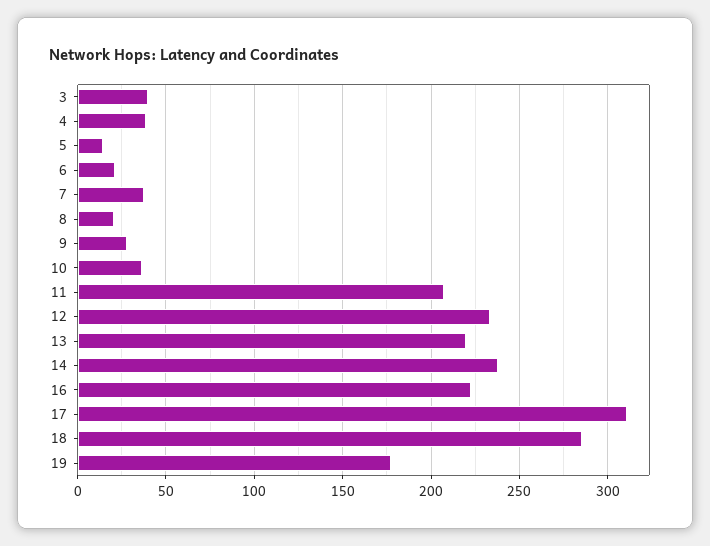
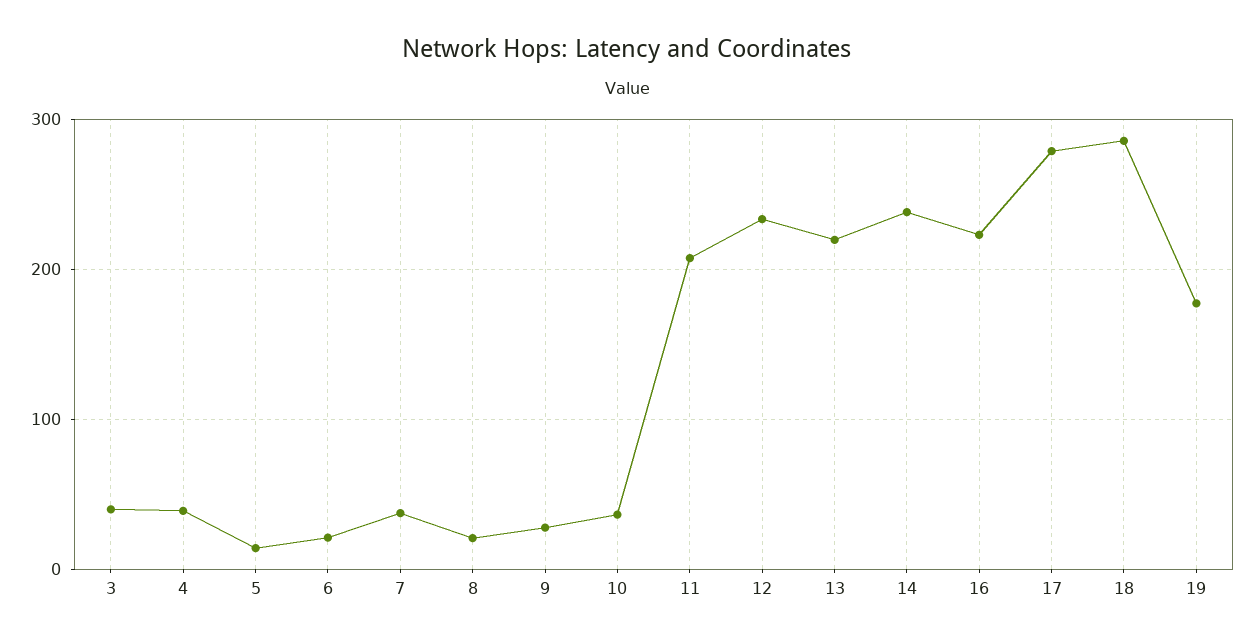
  {
    "3": 40,
    "4": 40,
    "5": 15,
    "6": 20,
    "7": 35,
    "8": 20,
    "9": 30,
    "10": 35,
    "11": 205,
    "12": 235,
    "13": 220,
    "14": 240,
    "16": 225,
-   "17": 310,
+   "17": 280,
    "18": 285,
    "19": 175
  }

